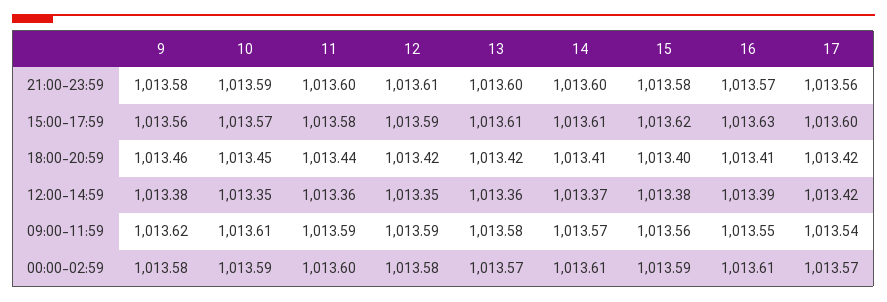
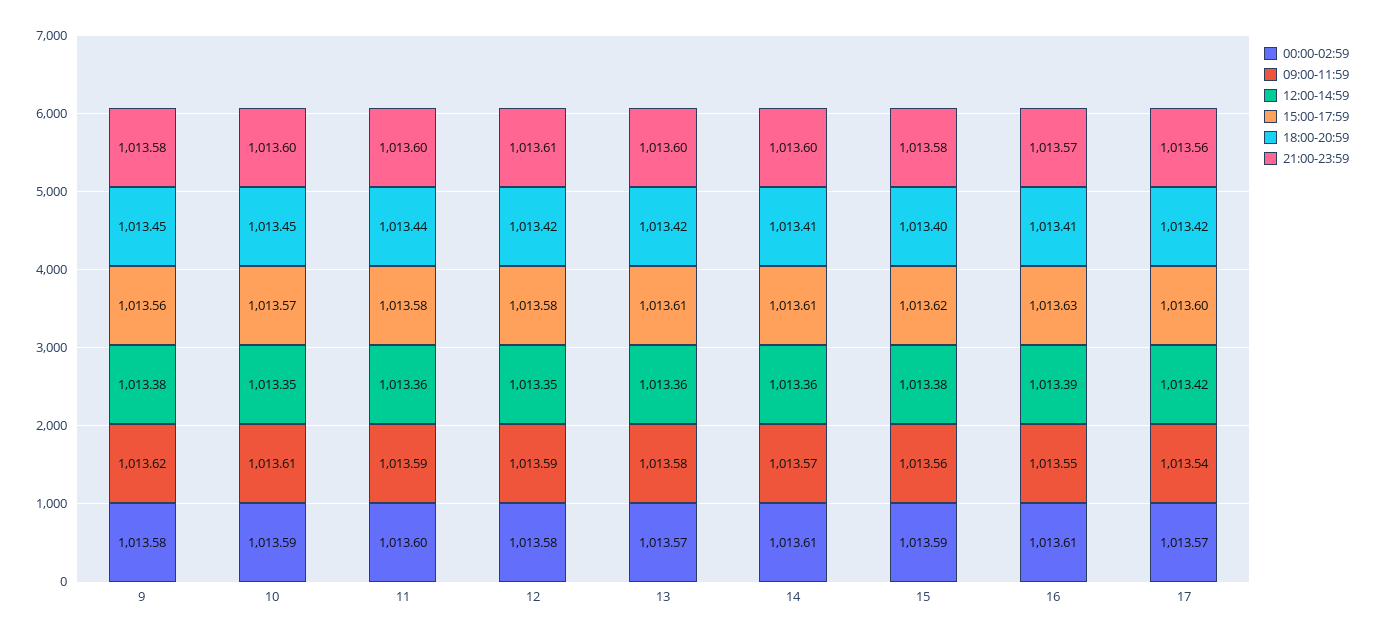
  {
    "21:00-23:59": {
      "9": 1013.58,
-     "10": 1013.59,
+     "10": 1013.6,
      "11": 1013.6,
      "12": 1013.61,
      "13": 1013.6,
      "14": 1013.6,
      "15": 1013.58,
      "16": 1013.57,
      "17": 1013.56
    },
    "15:00-17:59": {
      "9": 1013.56,
      "10": 1013.57,
      "11": 1013.58,
-     "12": 1013.59,
+     "12": 1013.58,
      "13": 1013.61,
      "14": 1013.61,
      "15": 1013.62,
      "16": 1013.63,
      "17": 1013.6
    },
    "18:00-20:59": {
-     "9": 1013.46,
+     "9": 1013.45,
      "10": 1013.45,
      "11": 1013.44,
      "12": 1013.42,
      "13": 1013.42,
      "14": 1013.41,
      "15": 1013.4,
      "16": 1013.41,
      "17": 1013.42
    },
    "12:00-14:59": {
      "9": 1013.38,
      "10": 1013.35,
      "11": 1013.36,
      "12": 1013.35,
      "13": 1013.36,
-     "14": 1013.37,
+     "14": 1013.36,
      "15": 1013.38,
      "16": 1013.39,
      "17": 1013.42
    },
    "09:00-11:59": {
      "9": 1013.62,
      "10": 1013.61,
      "11": 1013.59,
      "12": 1013.59,
      "13": 1013.58,
      "14": 1013.57,
      "15": 1013.56,
      "16": 1013.55,
      "17": 1013.54
    },
    "00:00-02:59": {
      "9": 1013.58,
      "10": 1013.59,
      "11": 1013.6,
      "12": 1013.58,
      "13": 1013.57,
      "14": 1013.61,
      "15": 1013.59,
      "16": 1013.61,
      "17": 1013.57
    }
  }

